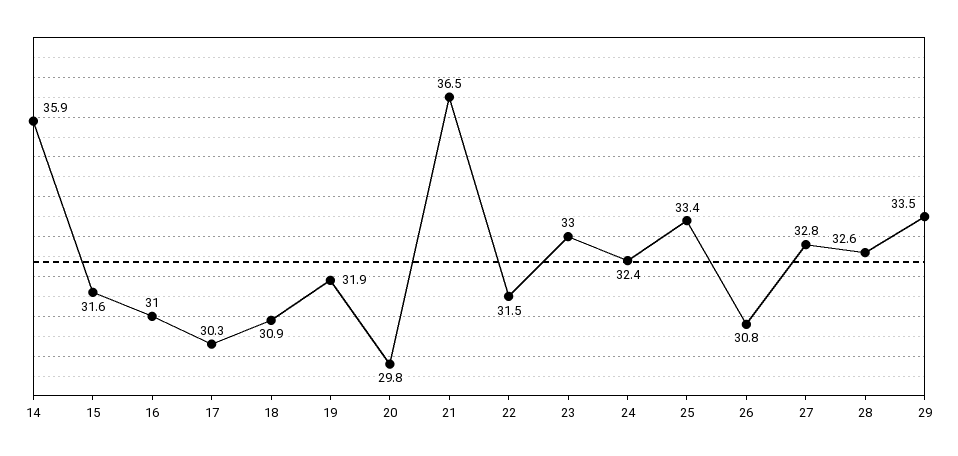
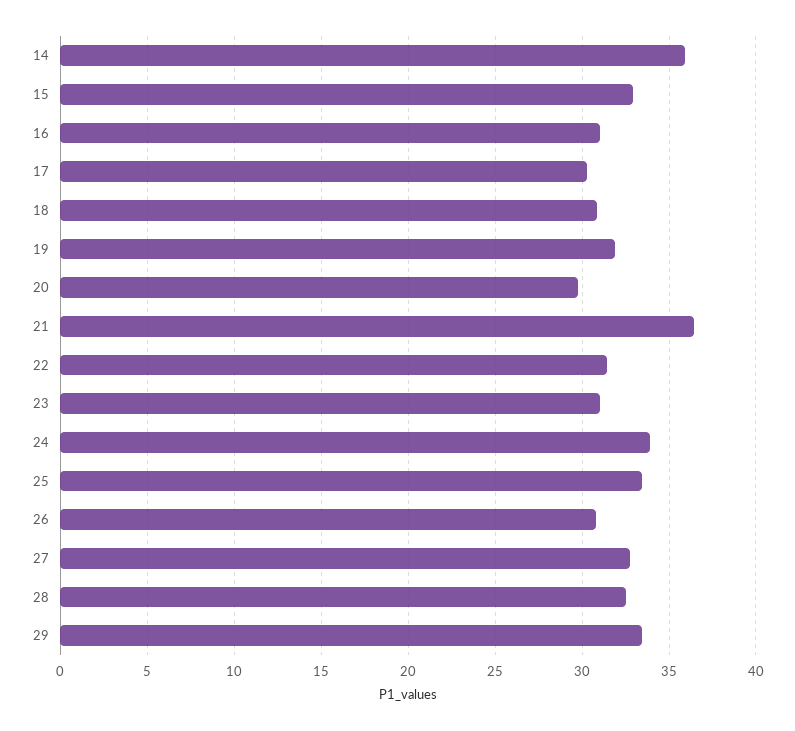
  {
    "14": 35.9,
-   "15": 31.6,
+   "15": 33,
    "16": 31,
    "17": 30.3,
    "18": 30.9,
    "19": 31.9,
    "20": 29.8,
    "21": 36.5,
    "22": 31.5,
-   "23": 33,
+   "23": 31,
-   "24": 32.4,
+   "24": 34,
    "25": 33.4,
    "26": 30.8,
    "27": 32.8,
    "28": 32.6,
    "29": 33.5
  }

